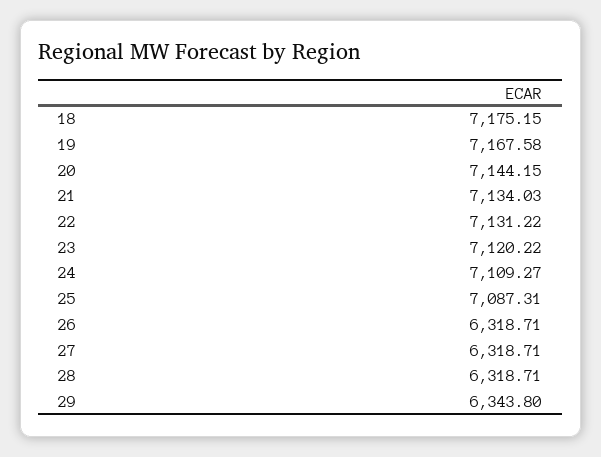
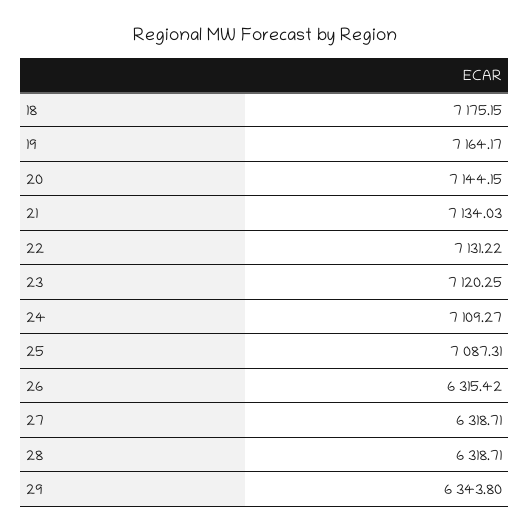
  {
    "18": 7175.15,
-   "19": 7167.58,
+   "19": 7164.17,
    "20": 7144.15,
    "21": 7134.03,
    "22": 7131.22,
-   "23": 7120.22,
+   "23": 7120.25,
    "24": 7109.27,
    "25": 7087.31,
-   "26": 6318.71,
+   "26": 6315.42,
    "27": 6318.71,
    "28": 6318.71,
    "29": 6343.8
  }

